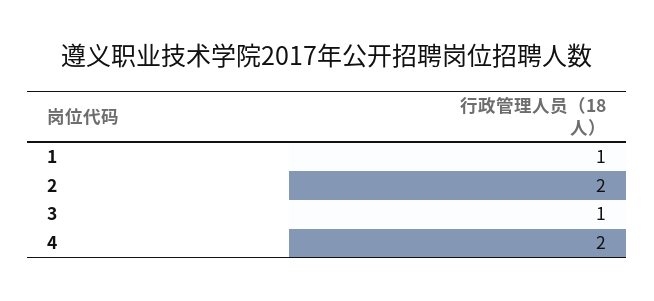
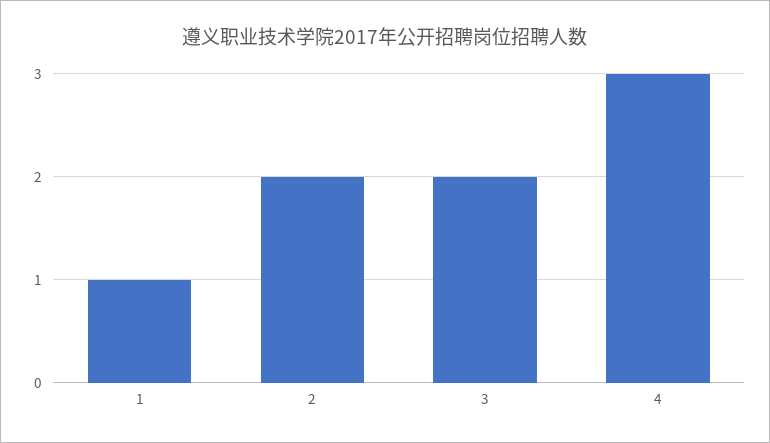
  {
    "1": 1,
    "2": 2,
-   "3": 1,
+   "3": 2,
-   "4": 2
+   "4": 3
  }

